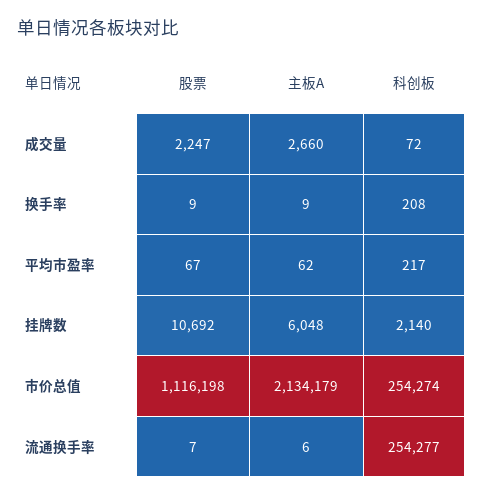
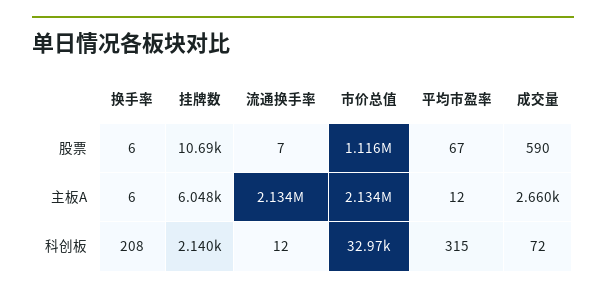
  {
    "股票": {
-     "成交量": 2247,
+     "成交量": 590,
-     "换手率": 9,
+     "换手率": 6,
      "平均市盈率": 67,
      "挂牌数": 10692,
      "市价总值": 1116198,
      "流通换手率": 7
    },
    "主板A": {
      "成交量": 2660,
-     "换手率": 9,
+     "换手率": 6,
-     "平均市盈率": 62,
+     "平均市盈率": 12,
      "挂牌数": 6048,
      "市价总值": 2134179,
-     "流通换手率": 6
+     "流通换手率": 2134000
    },
    "科创板": {
      "成交量": 72,
      "换手率": 208,
-     "平均市盈率": 217,
+     "平均市盈率": 315,
      "挂牌数": 2140,
-     "市价总值": 254274,
+     "市价总值": 32970,
-     "流通换手率": 254277
+     "流通换手率": 12
    }
  }

